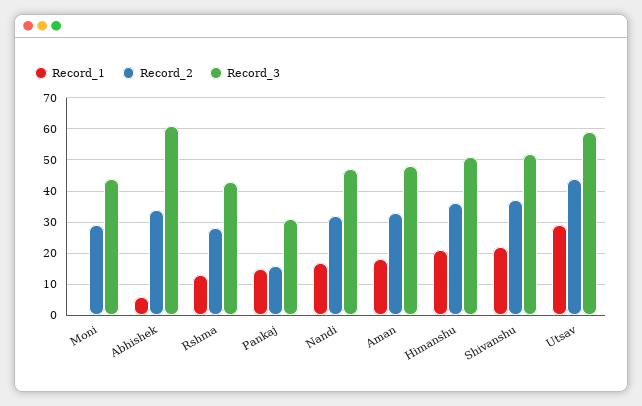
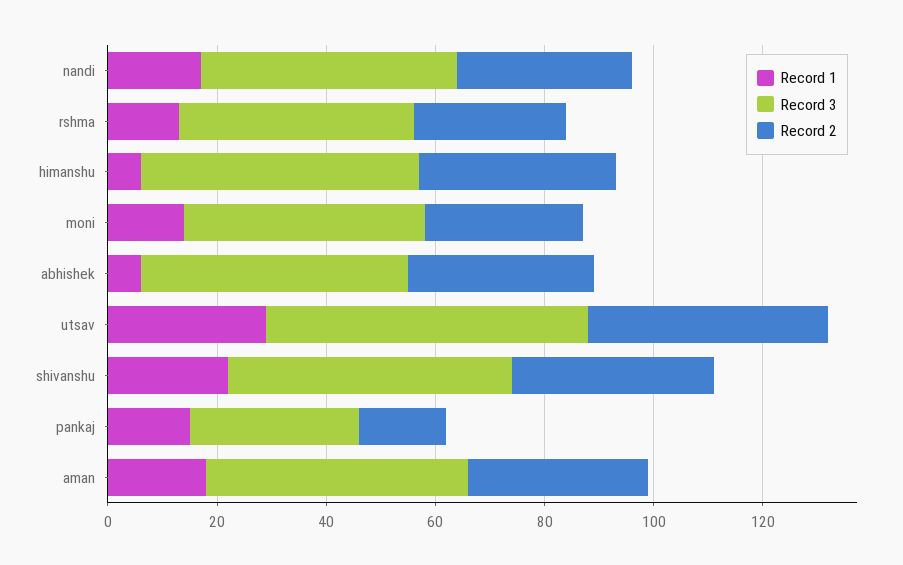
  {
    "Record_1": {
-     "Moni": 0,
+     "Moni": 15,
      "Abhishek": 5,
      "Rshma": 15,
      "Pankaj": 15,
      "Nandi": 15,
      "Aman": 20,
-     "Himanshu": 20,
+     "Himanshu": 5,
      "Shivanshu": 20,
      "Utsav": 30
    },
    "Record_2": {
      "Moni": 30,
      "Abhishek": 35,
      "Rshma": 30,
      "Pankaj": 15,
      "Nandi": 30,
      "Aman": 35,
      "Himanshu": 35,
      "Shivanshu": 35,
      "Utsav": 45
    },
    "Record_3": {
      "Moni": 45,
-     "Abhishek": 60,
+     "Abhishek": 50,
      "Rshma": 45,
      "Pankaj": 30,
      "Nandi": 45,
      "Aman": 50,
      "Himanshu": 50,
      "Shivanshu": 50,
      "Utsav": 60
    }
  }

